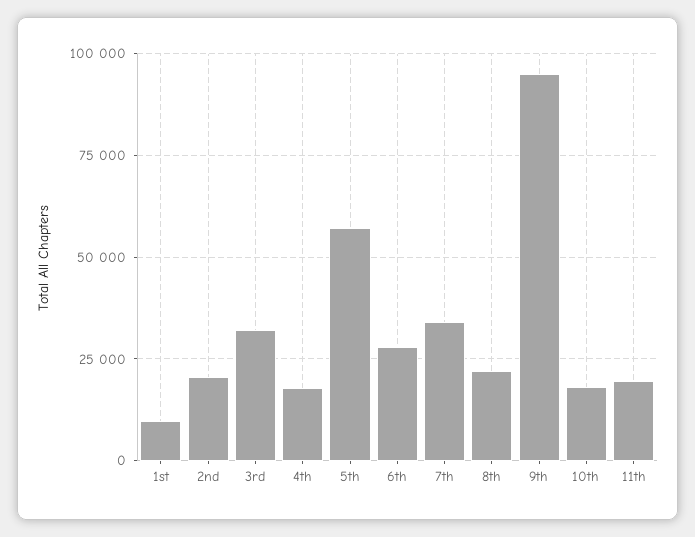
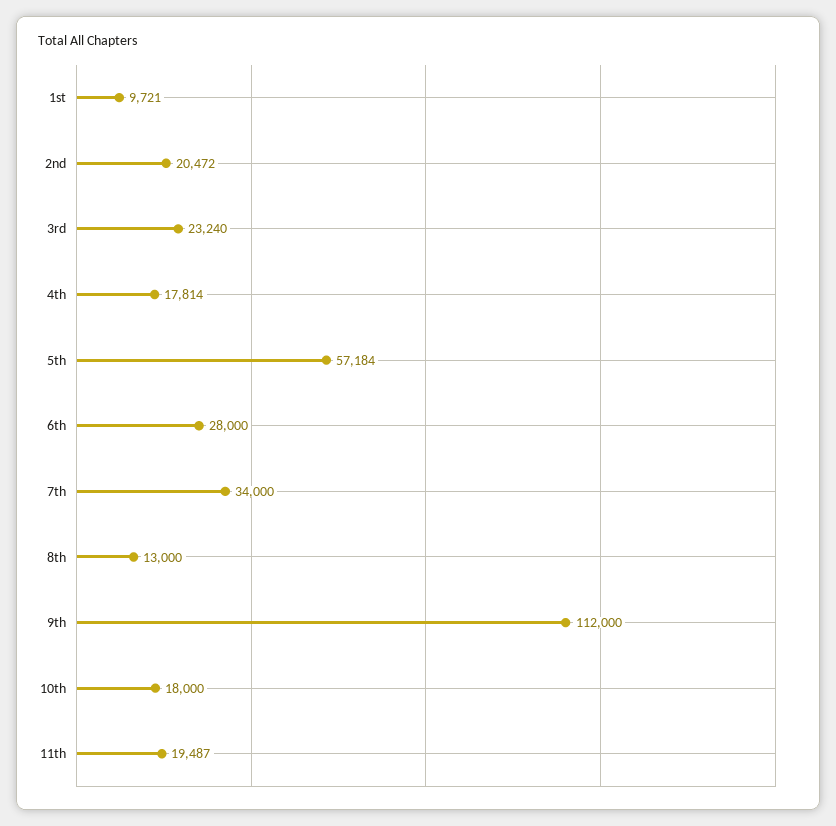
  {
    "1st": 9721,
    "2nd": 20472,
-   "3rd": 32500,
+   "3rd": 23240,
    "4th": 17814,
    "5th": 57184,
    "6th": 28000,
    "7th": 34000,
-   "8th": 22500,
+   "8th": 13000,
-   "9th": 95000,
+   "9th": 112000,
    "10th": 18000,
    "11th": 19487
  }

